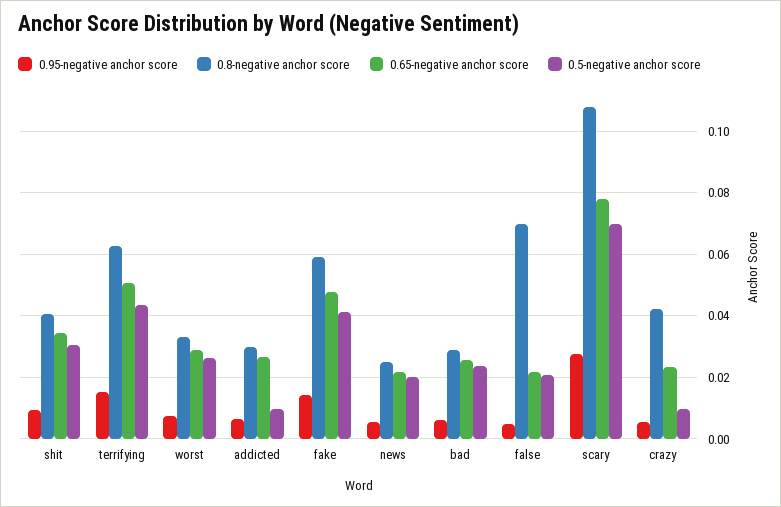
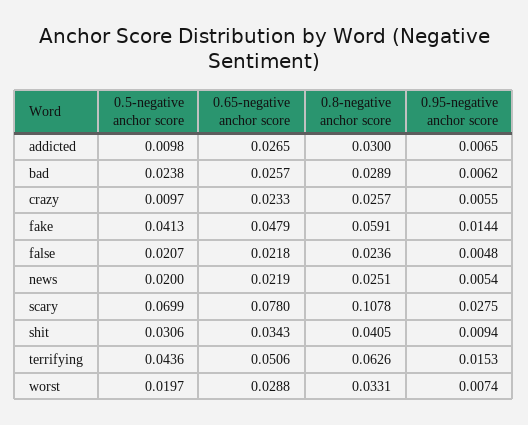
  {
    "0.95-negative anchor score": {
      "shit": 0.0094,
      "terrifying": 0.0153,
      "worst": 0.0074,
      "addicted": 0.0065,
      "fake": 0.0144,
      "news": 0.0054,
      "bad": 0.0062,
      "false": 0.0048,
      "scary": 0.0275,
      "crazy": 0.0055
    },
    "0.8-negative anchor score": {
      "shit": 0.0405,
      "terrifying": 0.0626,
      "worst": 0.0331,
      "addicted": 0.03,
      "fake": 0.0591,
      "news": 0.0251,
      "bad": 0.0289,
-     "false": 0.07,
+     "false": 0.0236,
      "scary": 0.1078,
-     "crazy": 0.042
+     "crazy": 0.0257
    },
    "0.65-negative anchor score": {
      "shit": 0.0343,
      "terrifying": 0.0506,
      "worst": 0.0288,
      "addicted": 0.0265,
      "fake": 0.0479,
      "news": 0.0219,
      "bad": 0.0257,
      "false": 0.0218,
      "scary": 0.078,
      "crazy": 0.0233
    },
    "0.5-negative anchor score": {
      "shit": 0.0306,
      "terrifying": 0.0436,
-     "worst": 0.026,
+     "worst": 0.0197,
      "addicted": 0.0098,
      "fake": 0.0413,
      "news": 0.02,
      "bad": 0.0238,
      "false": 0.0207,
      "scary": 0.0699,
      "crazy": 0.0097
    }
  }

